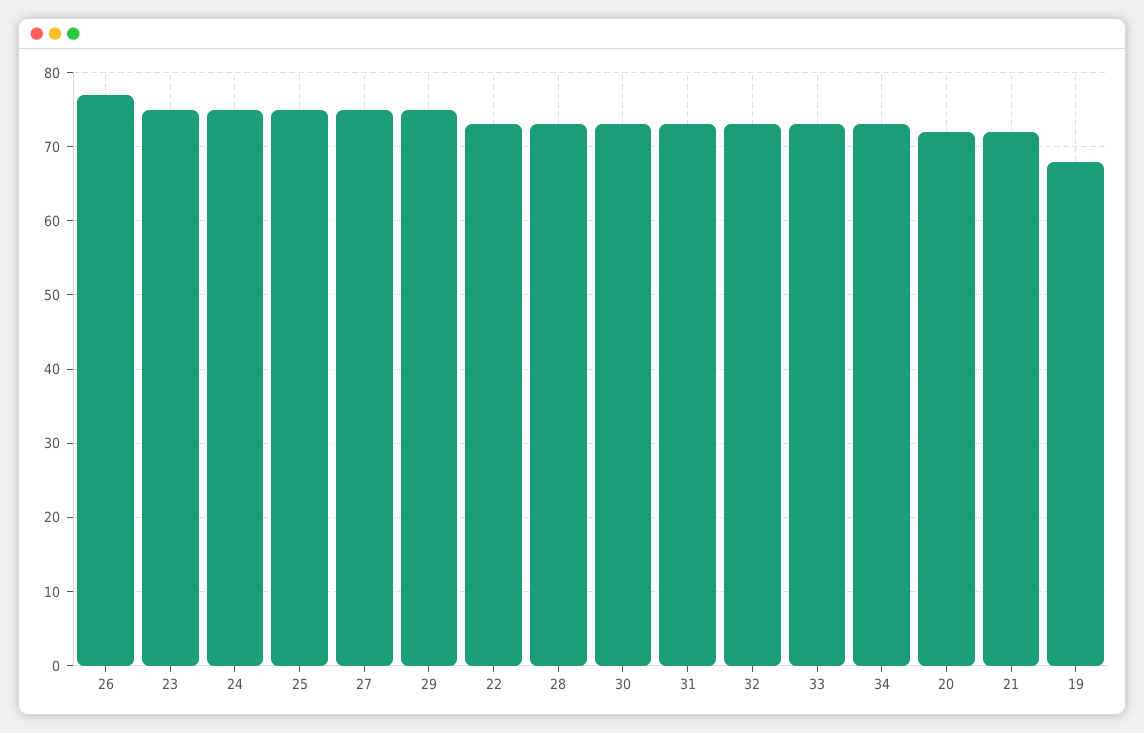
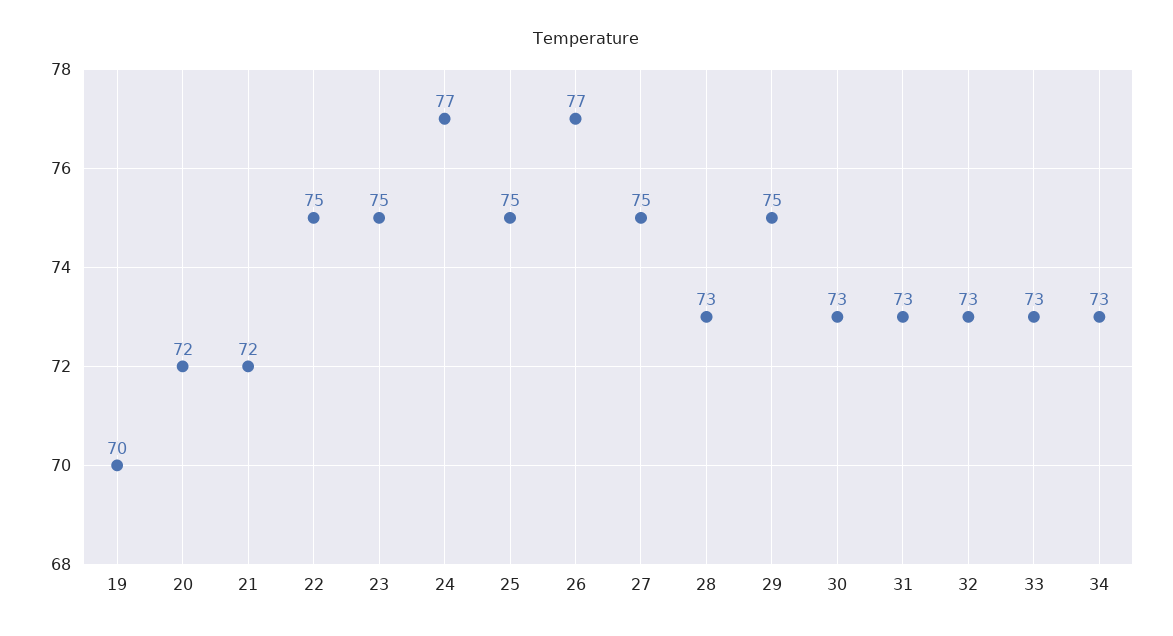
  {
    "26": 77,
    "23": 75,
-   "24": 75,
+   "24": 77,
    "25": 75,
    "27": 75,
    "29": 75,
-   "22": 73,
+   "22": 75,
    "28": 73,
    "30": 73,
    "31": 73,
    "32": 73,
    "33": 73,
    "34": 73,
    "20": 72,
    "21": 72,
-   "19": 68
+   "19": 70
  }

